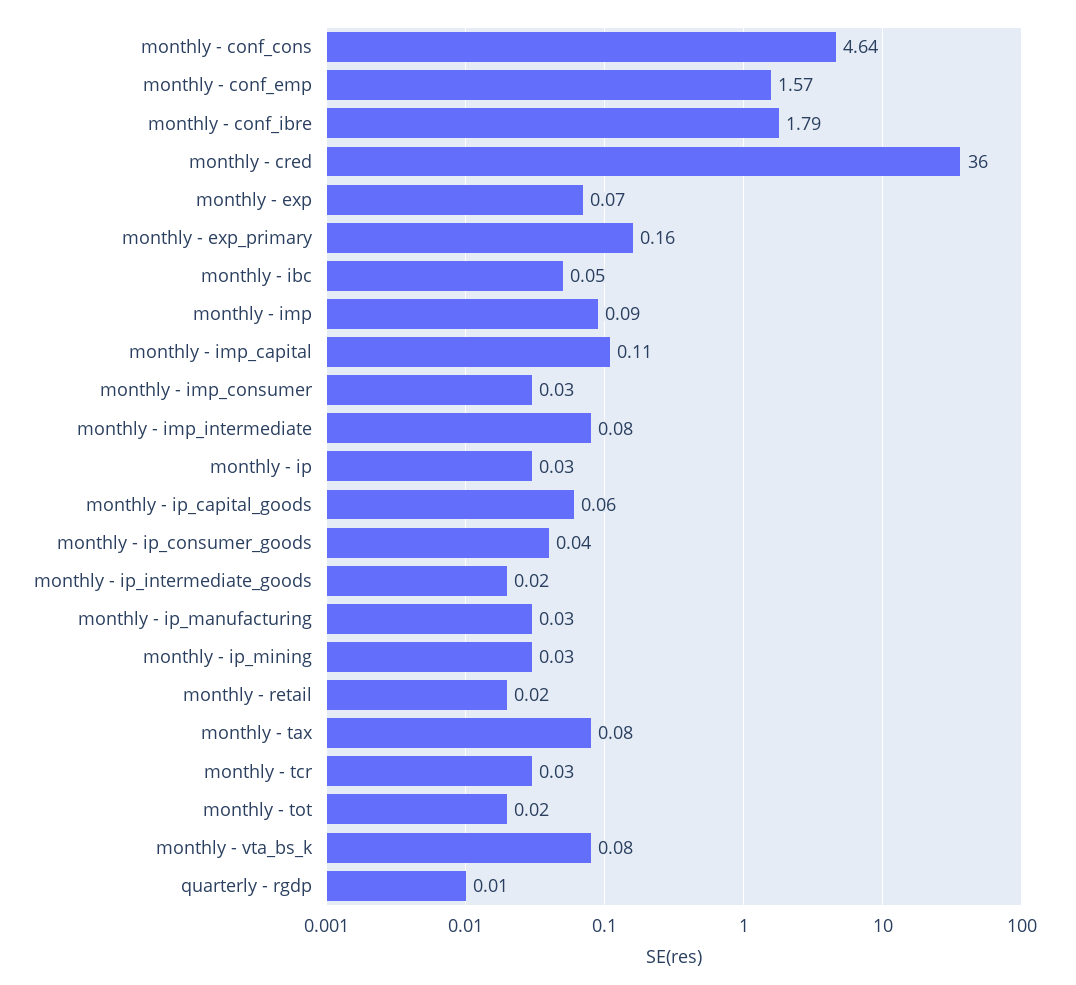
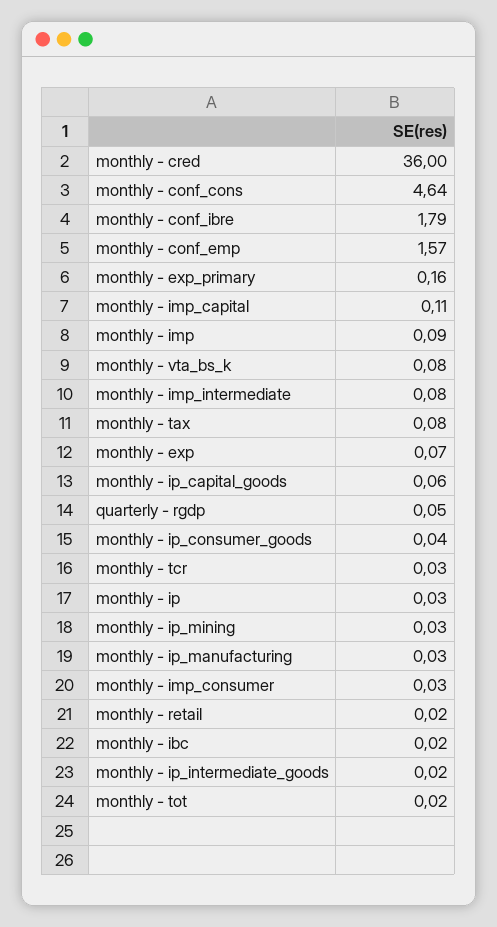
  {
    "monthly - conf_cons": 4.64,
    "monthly - conf_emp": 1.57,
    "monthly - conf_ibre": 1.79,
    "monthly - cred": 36,
    "monthly - exp": 0.07,
    "monthly - exp_primary": 0.16,
-   "monthly - ibc": 0.05,
+   "monthly - ibc": 0.02,
    "monthly - imp": 0.09,
    "monthly - imp_capital": 0.11,
    "monthly - imp_consumer": 0.03,
    "monthly - imp_intermediate": 0.08,
    "monthly - ip": 0.03,
    "monthly - ip_capital_goods": 0.06,
    "monthly - ip_consumer_goods": 0.04,
    "monthly - ip_intermediate_goods": 0.02,
    "monthly - ip_manufacturing": 0.03,
    "monthly - ip_mining": 0.03,
    "monthly - retail": 0.02,
    "monthly - tax": 0.08,
    "monthly - tcr": 0.03,
    "monthly - tot": 0.02,
    "monthly - vta_bs_k": 0.08,
-   "quarterly - rgdp": 0.01
+   "quarterly - rgdp": 0.05
  }

